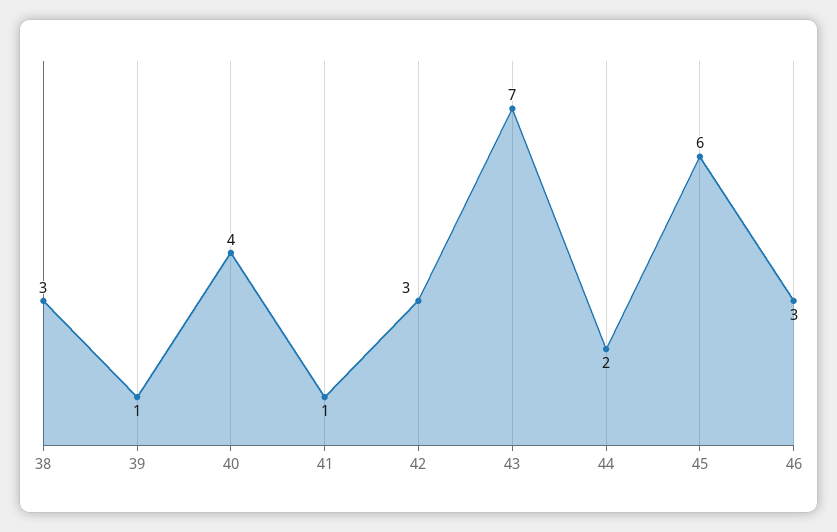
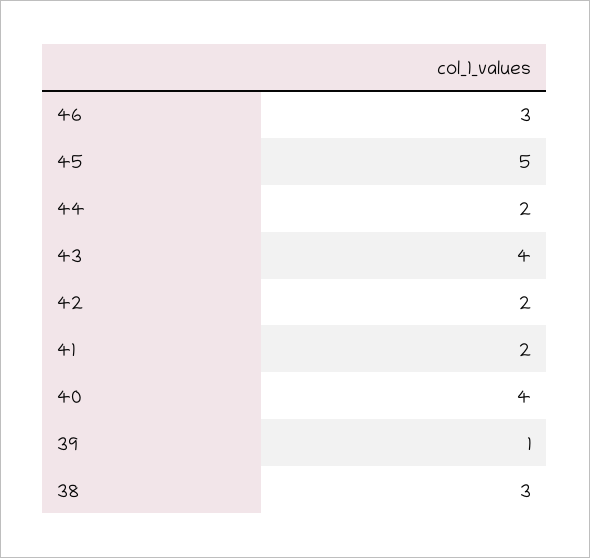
  {
    "38": 3,
    "39": 1,
    "40": 4,
-   "41": 1,
+   "41": 2,
-   "42": 3,
+   "42": 2,
-   "43": 7,
+   "43": 4,
    "44": 2,
-   "45": 6,
+   "45": 5,
    "46": 3
  }

